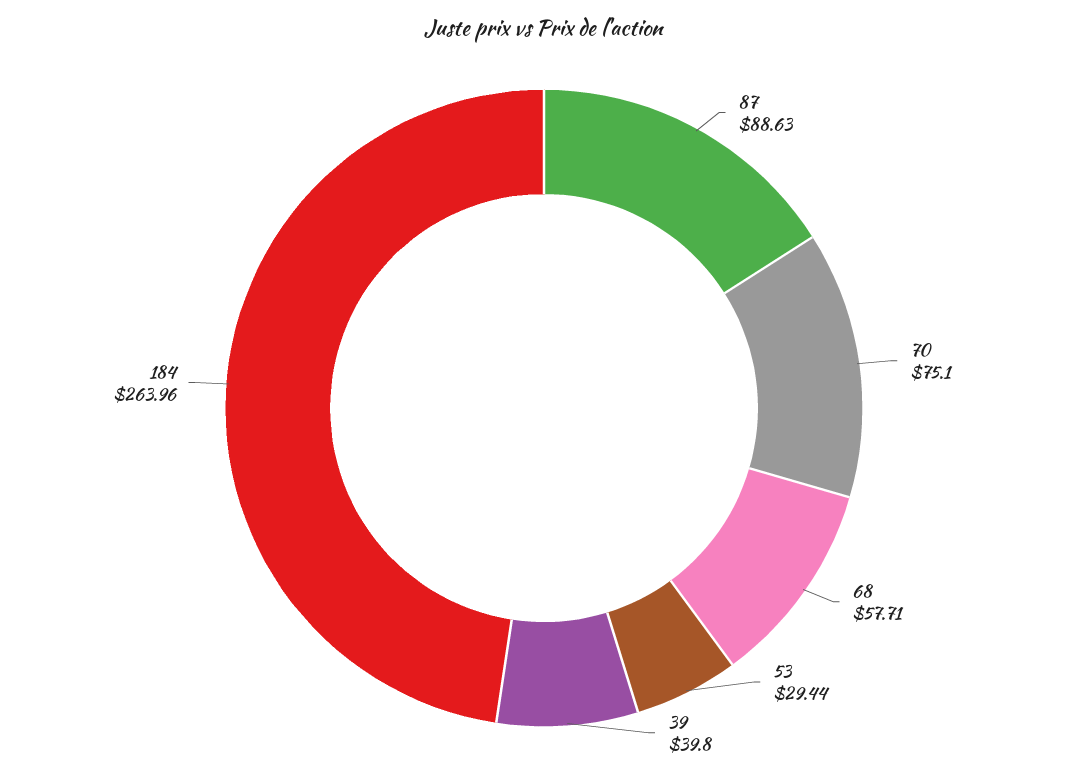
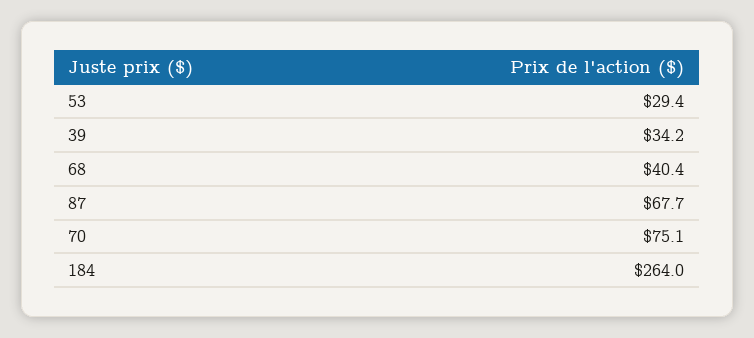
  {
-   "87": 88.63,
+   "87": 67.7,
    "70": 75.1,
-   "68": 57.71,
+   "68": 40.4,
    "53": 29.44,
-   "39": 39.8,
+   "39": 34.2,
    "184": 263.96
  }

